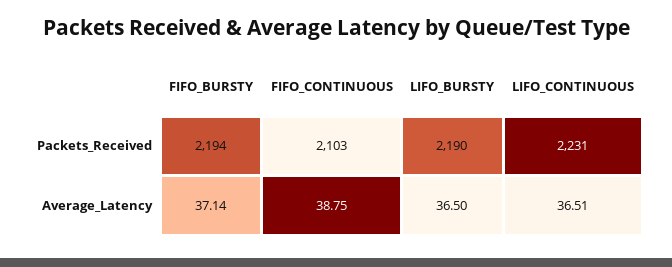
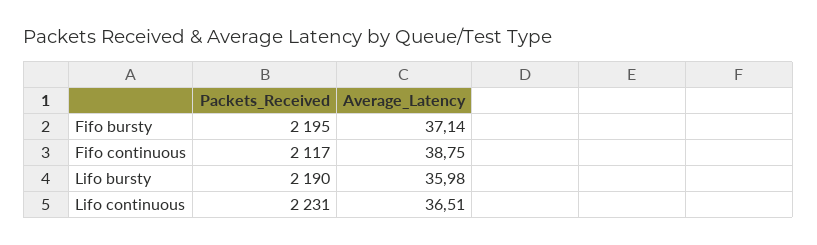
  {
    "FIFO_BURSTY": {
-     "Packets_Received": 2194,
+     "Packets_Received": 2195,
      "Average_Latency": 37.14
    },
    "FIFO_CONTINUOUS": {
-     "Packets_Received": 2103,
+     "Packets_Received": 2117,
      "Average_Latency": 38.75
    },
    "LIFO_BURSTY": {
      "Packets_Received": 2190,
-     "Average_Latency": 36.5
+     "Average_Latency": 35.98
    },
    "LIFO_CONTINUOUS": {
      "Packets_Received": 2231,
      "Average_Latency": 36.51
    }
  }

